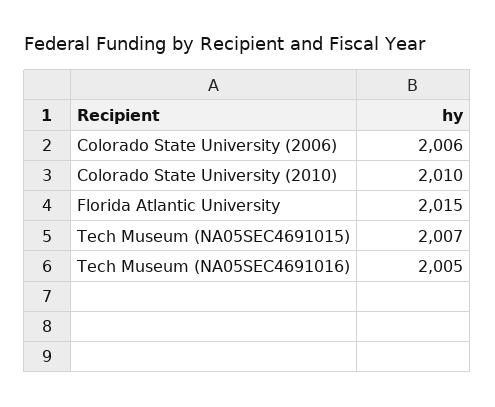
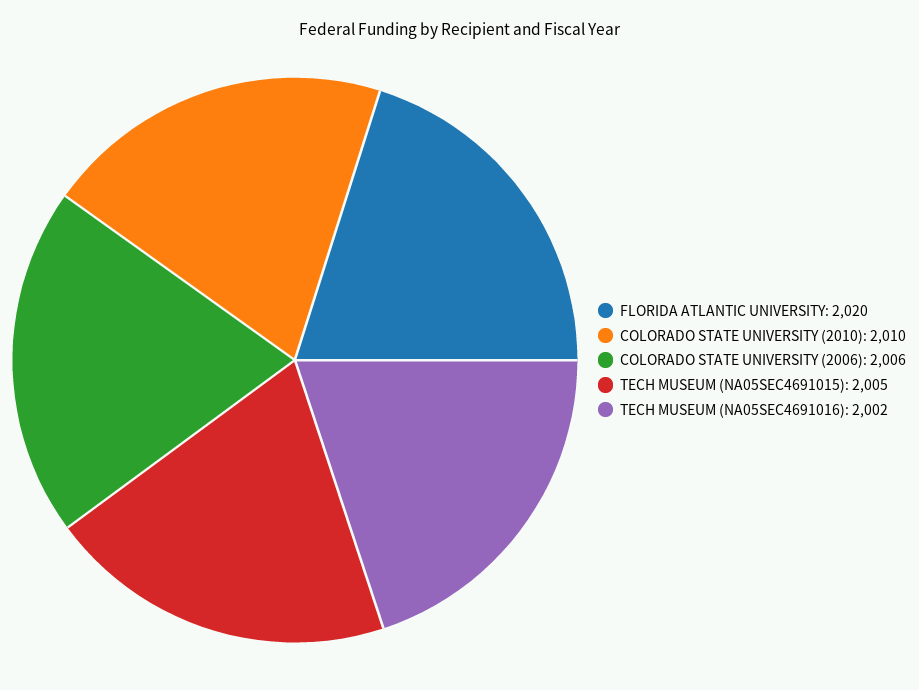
  {
    "Colorado State University (2006)": 2006,
    "Colorado State University (2010)": 2010,
-   "Florida Atlantic University": 2015,
+   "Florida Atlantic University": 2020,
-   "Tech Museum (NA05SEC4691015)": 2007,
+   "Tech Museum (NA05SEC4691015)": 2005,
-   "Tech Museum (NA05SEC4691016)": 2005
+   "Tech Museum (NA05SEC4691016)": 2002
  }

